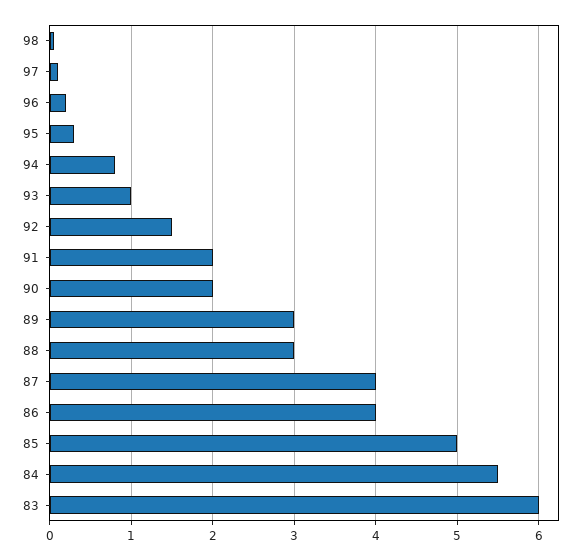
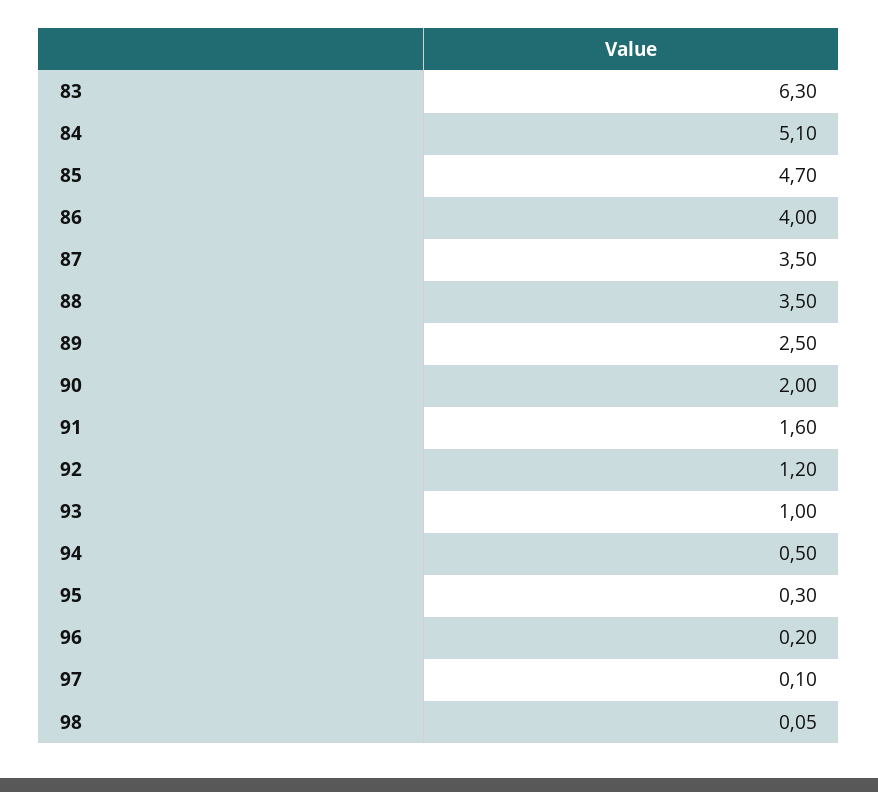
  {
    "98": 0.05,
    "97": 0.1,
    "96": 0.2,
    "95": 0.3,
-   "94": 0.8,
+   "94": 0.5,
    "93": 1,
-   "92": 1.5,
+   "92": 1.2,
-   "91": 2,
+   "91": 1.6,
    "90": 2,
-   "89": 3,
+   "89": 2.5,
-   "88": 3,
+   "88": 3.5,
-   "87": 4,
+   "87": 3.5,
    "86": 4,
-   "85": 5,
+   "85": 4.7,
-   "84": 5.5,
+   "84": 5.1,
-   "83": 6
+   "83": 6.3
  }

